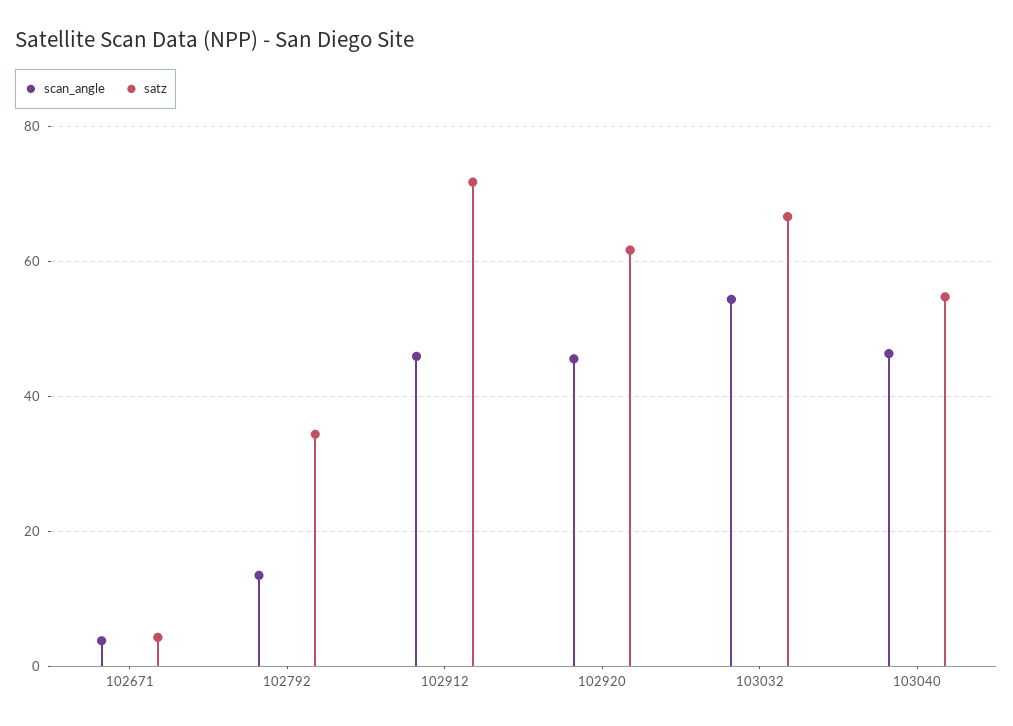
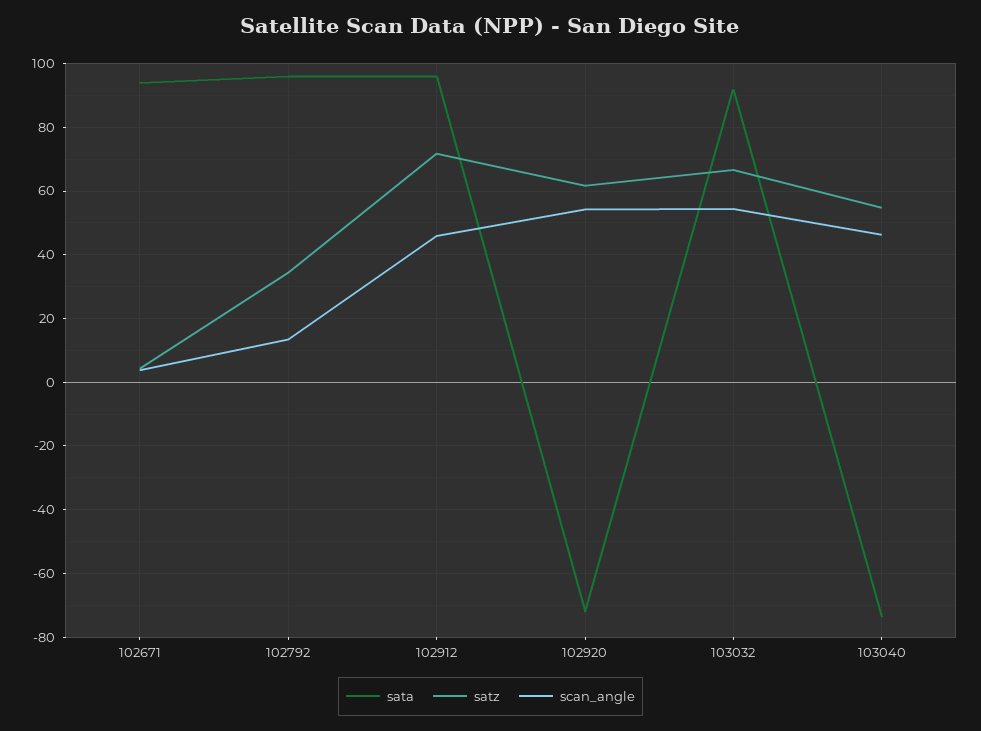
  {
    "scan_angle": {
      "102671": 4,
      "102792": 14,
      "102912": 46,
-     "102920": 46,
+     "102920": 54,
      "103032": 54,
      "103040": 46
    },
    "satz": {
      "102671": 4,
      "102792": 34,
      "102912": 72,
      "102920": 62,
      "103032": 66,
      "103040": 54
-   }
+   },
+   "sata": {
+     "102671": 94,
+     "102792": 96,
+     "102912": 96,
+     "102920": -72,
+     "103032": 92,
+     "103040": -74
+   }
  }

